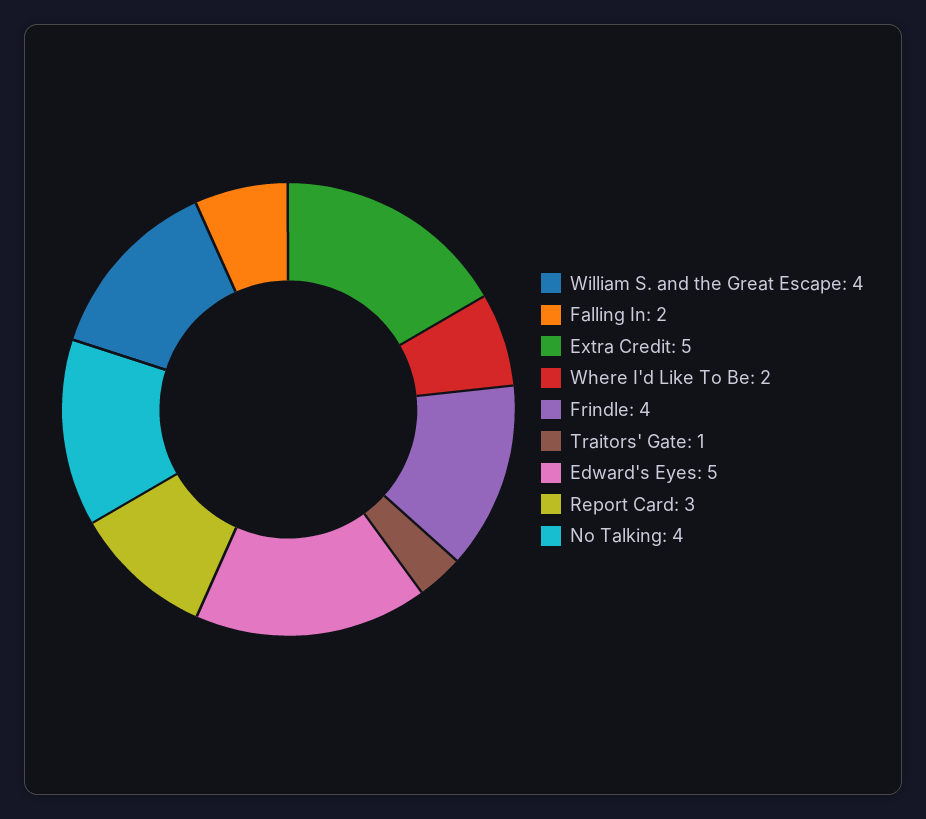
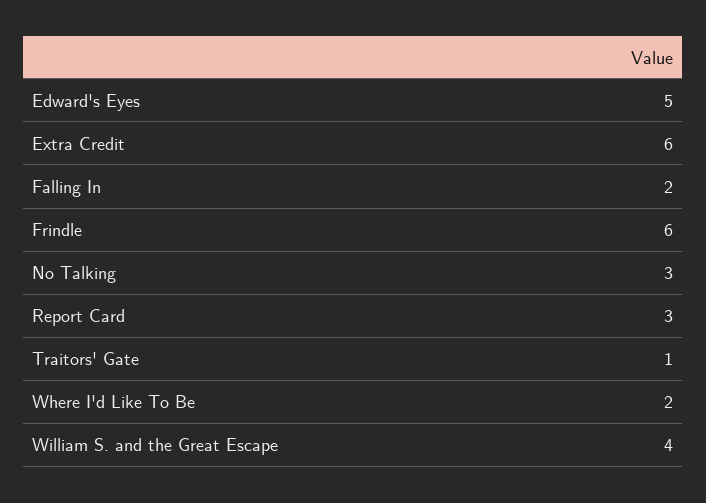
  {
    "William S. and the Great Escape": 4,
    "Falling In": 2,
-   "Extra Credit": 5,
+   "Extra Credit": 6,
    "Where I'd Like To Be": 2,
-   "Frindle": 4,
+   "Frindle": 6,
    "Traitors' Gate": 1,
    "Edward's Eyes": 5,
    "Report Card": 3,
-   "No Talking": 4
+   "No Talking": 3
  }

